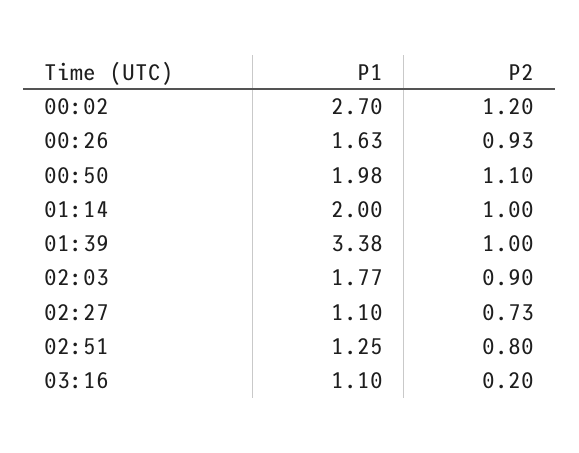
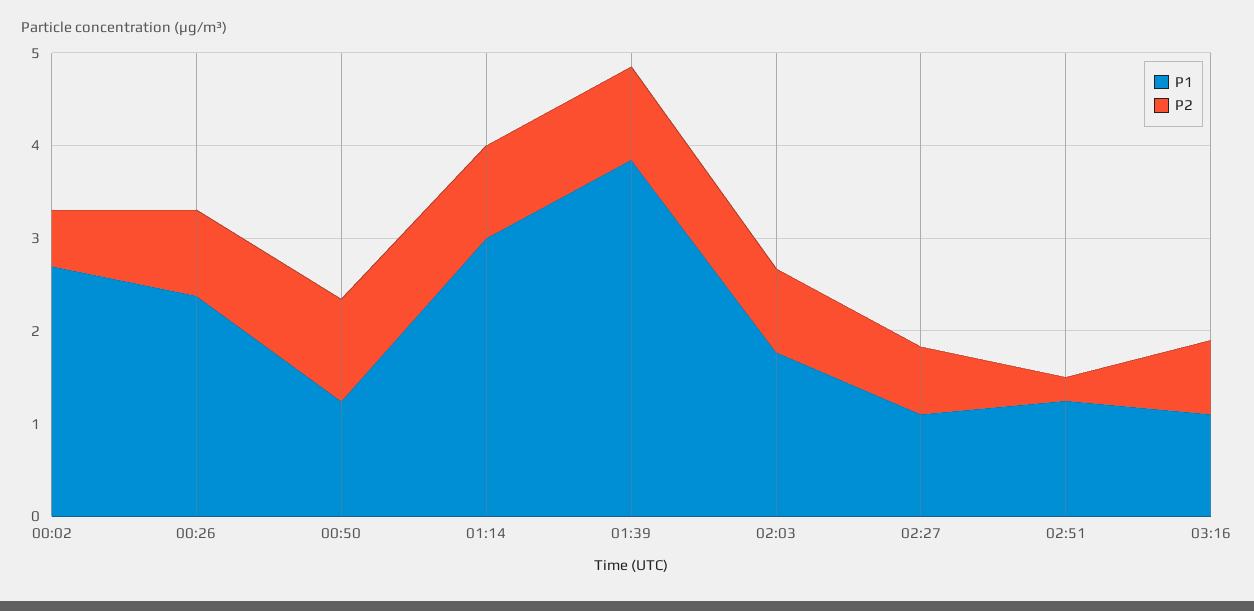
  {
    "P1": {
      "00:02": 2.7,
-     "00:26": 1.63,
+     "00:26": 2.4,
-     "00:50": 1.98,
+     "00:50": 1.2,
-     "01:14": 2,
+     "01:14": 3,
-     "01:39": 3.38,
+     "01:39": 3.8,
      "02:03": 1.77,
      "02:27": 1.1,
      "02:51": 1.25,
      "03:16": 1.1
    },
    "P2": {
-     "00:02": 1.2,
+     "00:02": 0.6,
      "00:26": 0.93,
      "00:50": 1.1,
      "01:14": 1,
      "01:39": 1,
      "02:03": 0.9,
      "02:27": 0.73,
-     "02:51": 0.8,
+     "02:51": 0.2,
-     "03:16": 0.2
+     "03:16": 0.8
    }
  }

